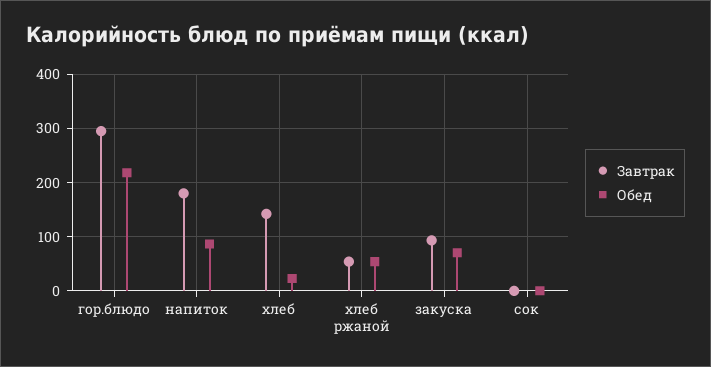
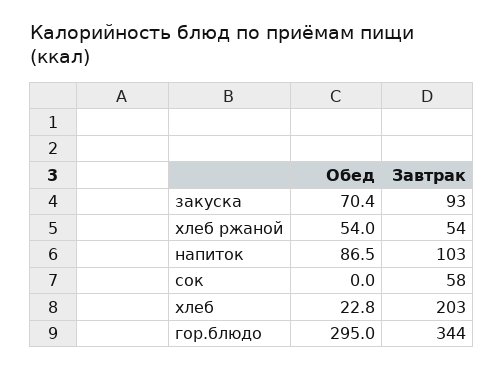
  {
    "Завтрак": {
-     "гор.блюдо": 300,
+     "гор.блюдо": 344,
-     "напиток": 180,
+     "напиток": 103,
-     "хлеб": 140,
+     "хлеб": 203,
      "хлеб ржаной": 54,
      "закуска": 93,
-     "сок": 0
+     "сок": 58
    },
    "Обед": {
-     "гор.блюдо": 220,
+     "гор.блюдо": 295,
      "напиток": 86.5,
      "хлеб": 22.8,
      "хлеб ржаной": 54,
      "закуска": 70.4,
      "сок": 0
    }
  }

